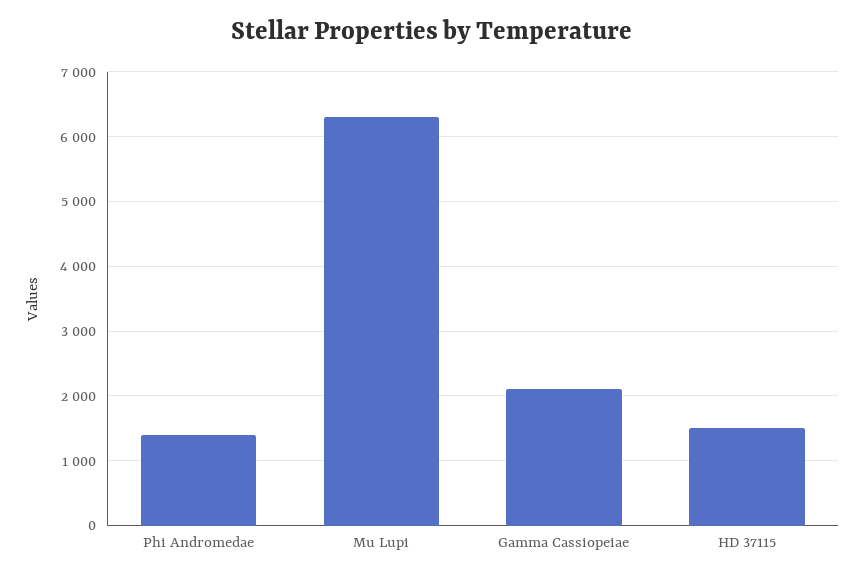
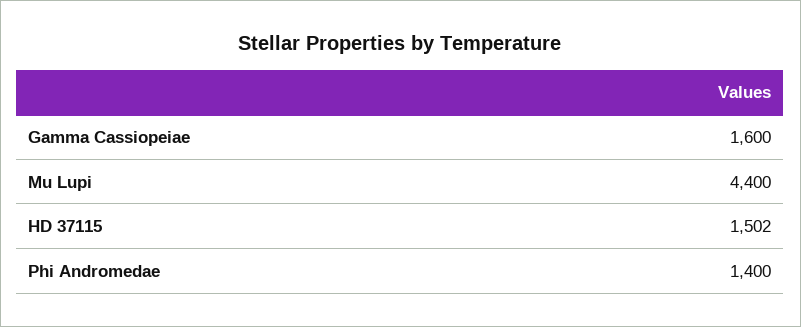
  {
    "Phi Andromedae": 1400,
-   "Mu Lupi": 6300,
+   "Mu Lupi": 4400,
-   "Gamma Cassiopeiae": 2100,
+   "Gamma Cassiopeiae": 1600,
    "HD 37115": 1502
  }

